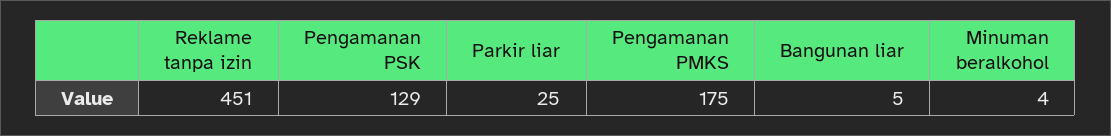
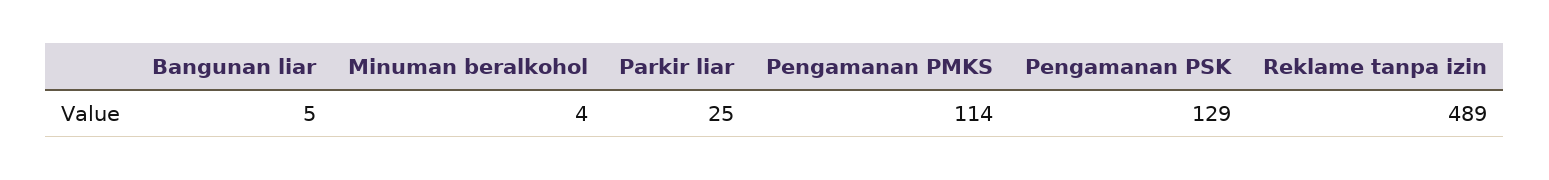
  {
-   "Reklame tanpa izin": 451,
+   "Reklame tanpa izin": 489,
    "Pengamanan PSK": 129,
    "Parkir liar": 25,
-   "Pengamanan PMKS": 175,
+   "Pengamanan PMKS": 114,
    "Bangunan liar": 5,
    "Minuman beralkohol": 4
  }

